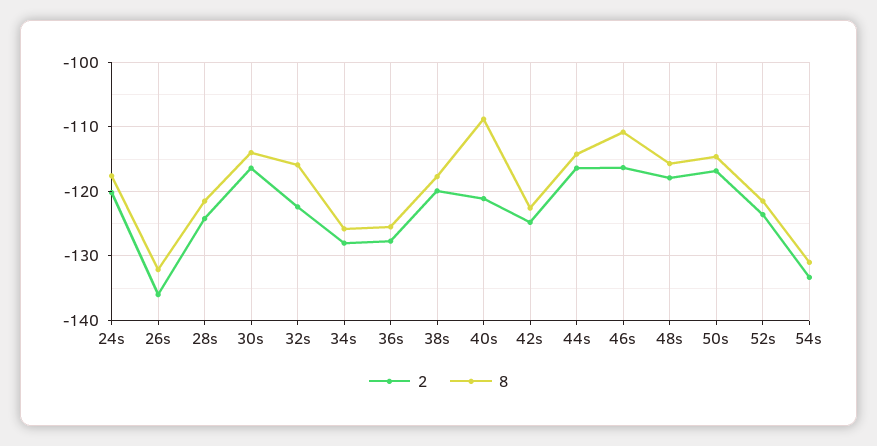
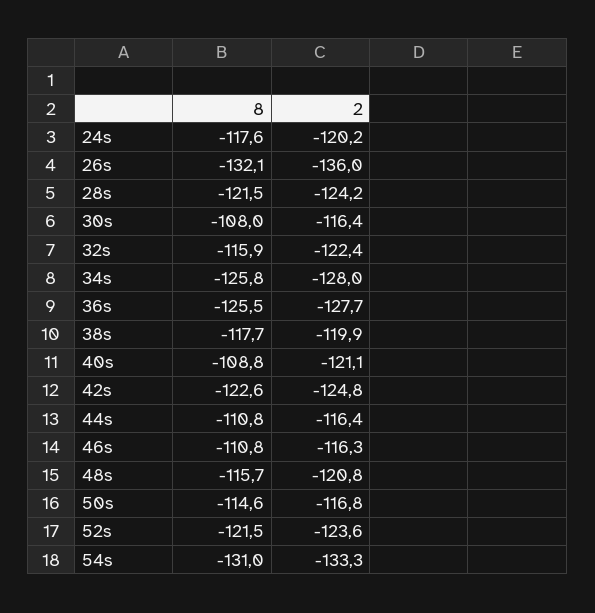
  {
    "2": {
      "24s": -120.2,
      "26s": -136,
      "28s": -124.2,
      "30s": -116.4,
      "32s": -122.4,
      "34s": -128,
      "36s": -127.7,
      "38s": -119.9,
      "40s": -121.1,
      "42s": -124.8,
      "44s": -116.4,
      "46s": -116.3,
-     "48s": -118,
+     "48s": -120.8,
      "50s": -116.8,
      "52s": -123.6,
      "54s": -133.3
    },
    "8": {
      "24s": -117.6,
      "26s": -132.1,
      "28s": -121.5,
-     "30s": -114,
+     "30s": -108,
      "32s": -115.9,
      "34s": -125.8,
      "36s": -125.5,
      "38s": -117.7,
      "40s": -108.8,
      "42s": -122.6,
-     "44s": -114,
+     "44s": -110.8,
      "46s": -110.8,
      "48s": -115.7,
      "50s": -114.6,
      "52s": -121.5,
      "54s": -131
    }
  }

